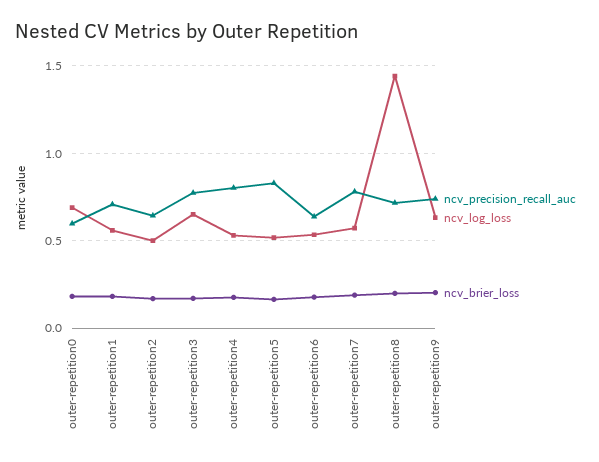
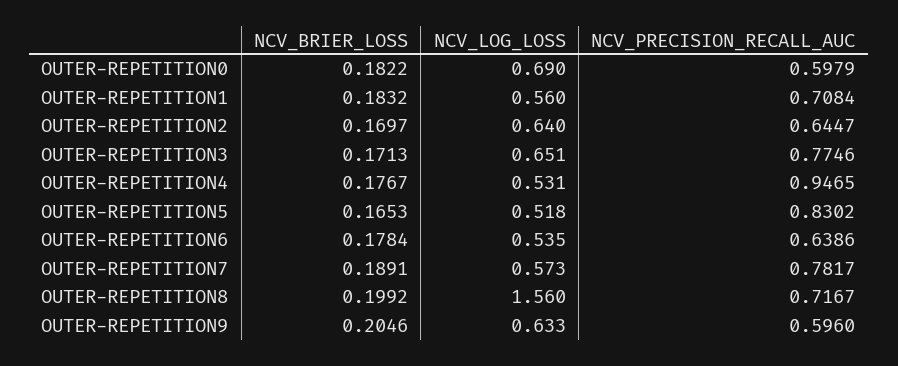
  {
    "ncv_precision_recall_auc": {
      "outer-repetition0": 0.5979,
      "outer-repetition1": 0.7084,
      "outer-repetition2": 0.6447,
      "outer-repetition3": 0.7746,
-     "outer-repetition4": 0.8,
+     "outer-repetition4": 0.9465,
      "outer-repetition5": 0.8302,
      "outer-repetition6": 0.6386,
      "outer-repetition7": 0.7817,
      "outer-repetition8": 0.7167,
-     "outer-repetition9": 0.75
+     "outer-repetition9": 0.596
    },
    "ncv_log_loss": {
      "outer-repetition0": 0.69,
      "outer-repetition1": 0.56,
-     "outer-repetition2": 0.5,
+     "outer-repetition2": 0.64,
      "outer-repetition3": 0.651,
      "outer-repetition4": 0.531,
      "outer-repetition5": 0.518,
      "outer-repetition6": 0.535,
      "outer-repetition7": 0.573,
-     "outer-repetition8": 1.45,
+     "outer-repetition8": 1.56,
      "outer-repetition9": 0.633
    },
    "ncv_brier_loss": {
      "outer-repetition0": 0.1822,
      "outer-repetition1": 0.1832,
      "outer-repetition2": 0.1697,
      "outer-repetition3": 0.1713,
      "outer-repetition4": 0.1767,
      "outer-repetition5": 0.1653,
      "outer-repetition6": 0.1784,
      "outer-repetition7": 0.1891,
      "outer-repetition8": 0.1992,
      "outer-repetition9": 0.2046
    }
  }

